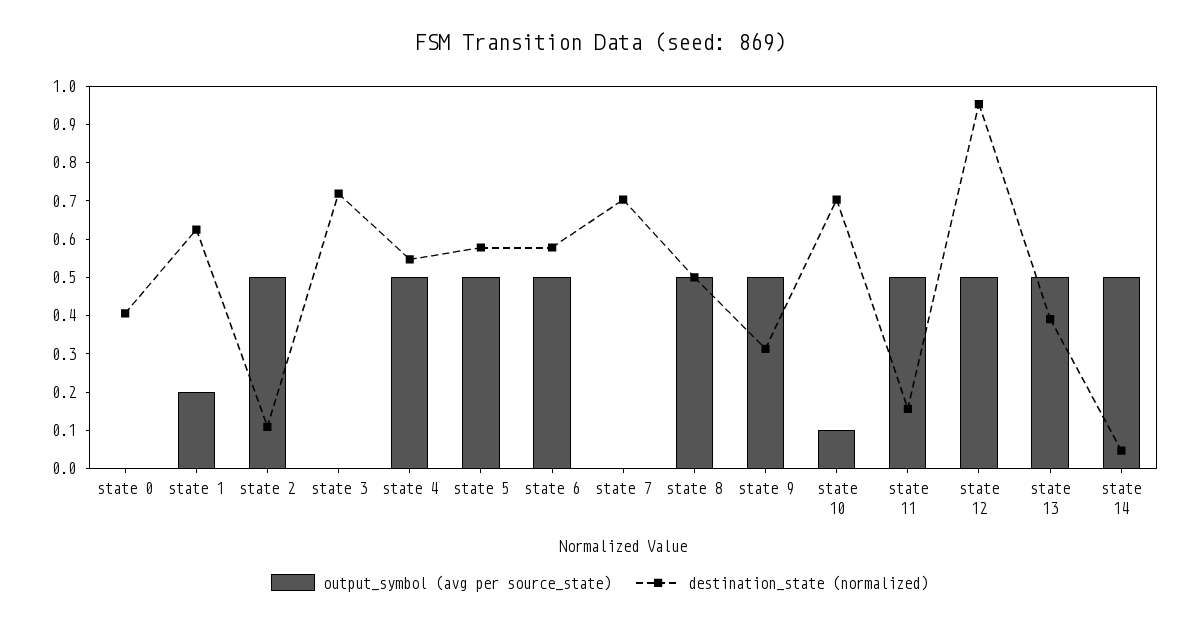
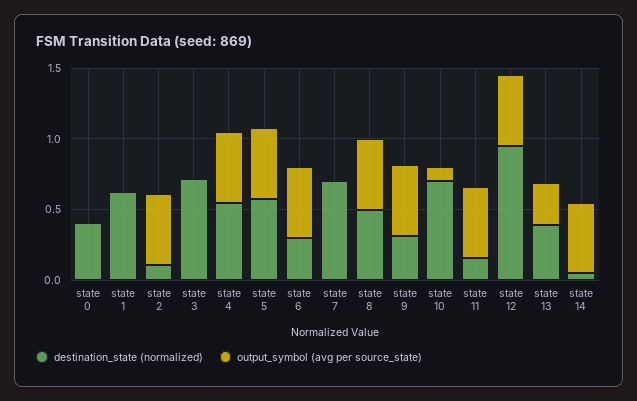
  {
    "output_symbol (avg per source_state)": {
      "state 0": 0,
-     "state 1": 0.2,
+     "state 1": 0,
      "state 2": 0.5,
      "state 3": 0,
      "state 4": 0.5,
      "state 5": 0.5,
      "state 6": 0.5,
      "state 7": 0,
      "state 8": 0.5,
      "state 9": 0.5,
      "state 10": 0.1,
      "state 11": 0.5,
      "state 12": 0.5,
-     "state 13": 0.5,
+     "state 13": 0.3,
      "state 14": 0.5
    },
    "destination_state (normalized)": {
      "state 0": 0.4,
      "state 1": 0.625,
      "state 2": 0.1,
      "state 3": 0.725,
      "state 4": 0.55,
      "state 5": 0.575,
-     "state 6": 0.575,
+     "state 6": 0.3,
      "state 7": 0.7,
      "state 8": 0.5,
      "state 9": 0.325,
      "state 10": 0.7,
      "state 11": 0.15,
      "state 12": 0.95,
      "state 13": 0.4,
      "state 14": 0.05
    }
  }

